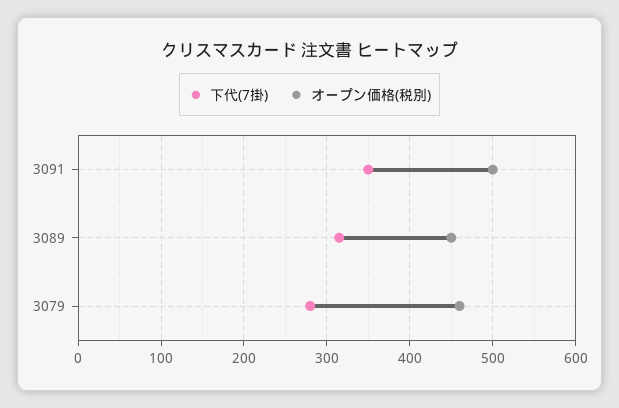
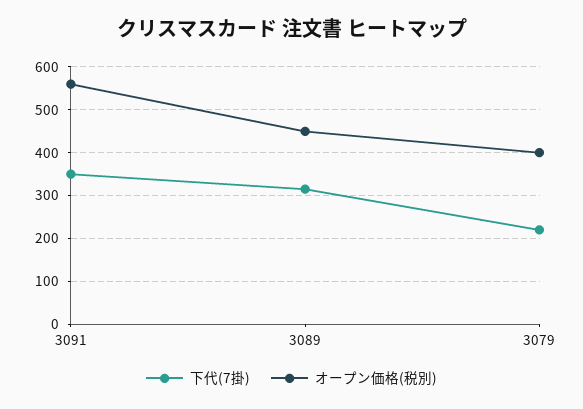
  {
    "下代(7掛)": {
      "3091": 350,
      "3089": 320,
-     "3079": 280
+     "3079": 220
    },
    "オープン価格(税別)": {
-     "3091": 500,
+     "3091": 560,
      "3089": 450,
-     "3079": 460
+     "3079": 400
    }
  }

